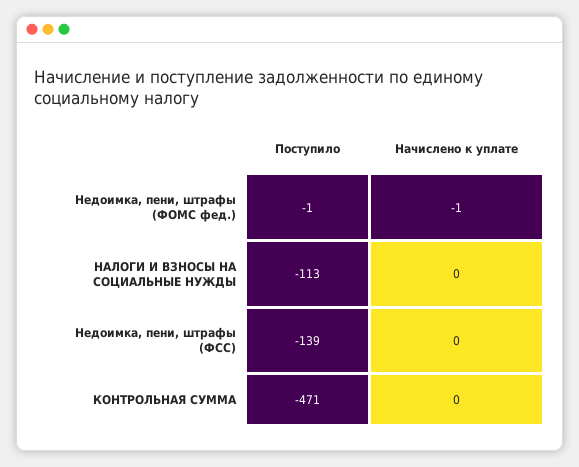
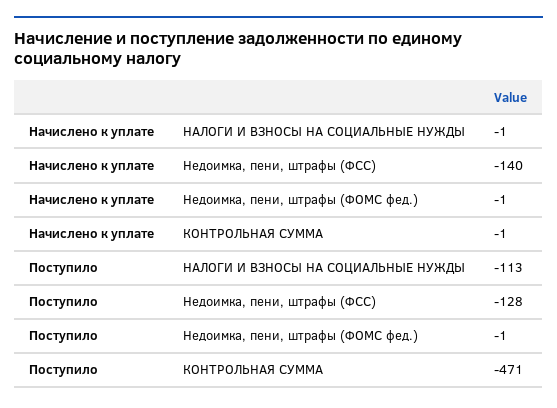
  {
    "Поступило": {
      "Недоимка, пени, штрафы (ФОМС фед.)": -1,
      "НАЛОГИ И ВЗНОСЫ НА СОЦИАЛЬНЫЕ НУЖДЫ": -113,
-     "Недоимка, пени, штрафы (ФСС)": -139,
+     "Недоимка, пени, штрафы (ФСС)": -128,
      "КОНТРОЛЬНАЯ СУММА": -471
    },
    "Начислено к уплате": {
      "Недоимка, пени, штрафы (ФОМС фед.)": -1,
-     "НАЛОГИ И ВЗНОСЫ НА СОЦИАЛЬНЫЕ НУЖДЫ": 0,
+     "НАЛОГИ И ВЗНОСЫ НА СОЦИАЛЬНЫЕ НУЖДЫ": -1,
-     "Недоимка, пени, штрафы (ФСС)": 0,
+     "Недоимка, пени, штрафы (ФСС)": -140,
-     "КОНТРОЛЬНАЯ СУММА": 0
+     "КОНТРОЛЬНАЯ СУММА": -1
    }
  }

